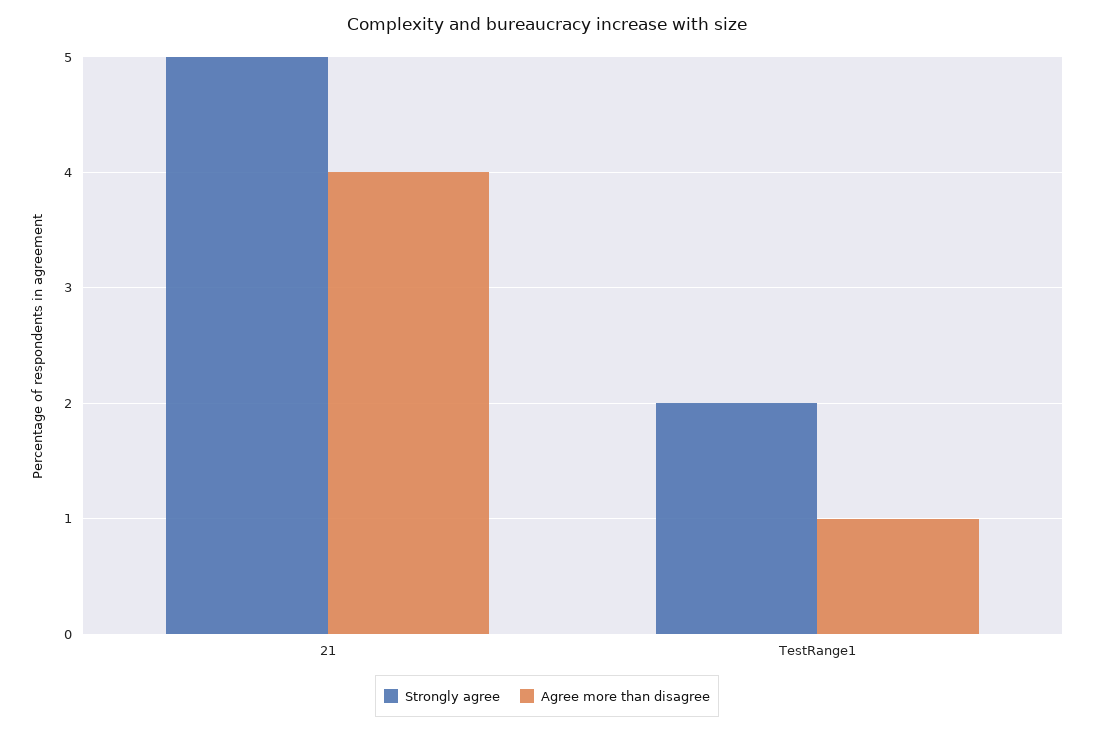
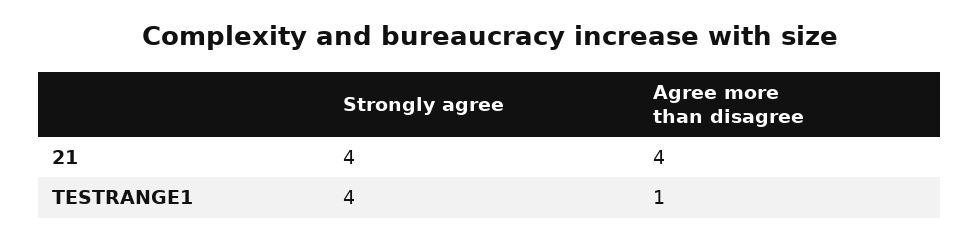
  {
    "Strongly agree": {
-     "21": 5,
+     "21": 4,
-     "TestRange1": 2
+     "TestRange1": 4
    },
    "Agree more than disagree": {
      "21": 4,
      "TestRange1": 1
    }
  }

